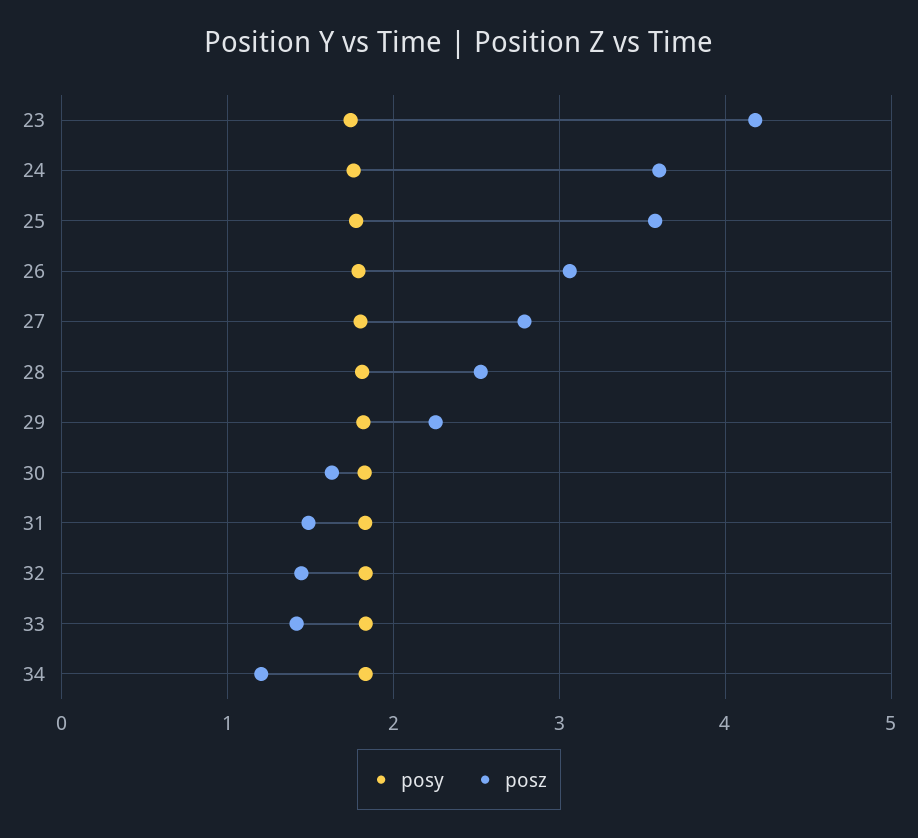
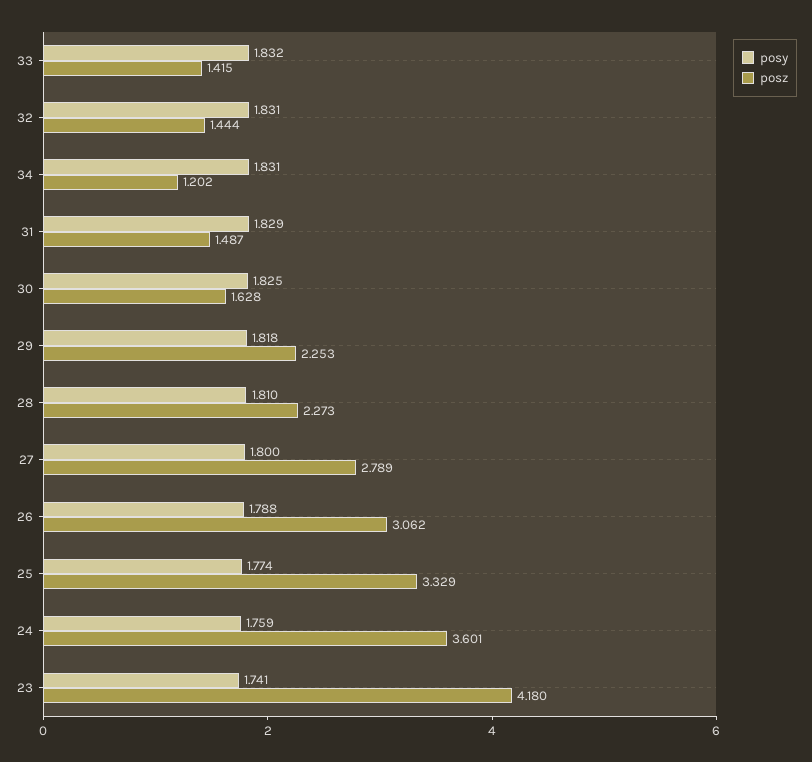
  {
    "posy": {
      "23": 1.741,
      "24": 1.759,
      "25": 1.774,
      "26": 1.788,
      "27": 1.8,
      "28": 1.81,
      "29": 1.818,
      "30": 1.825,
      "31": 1.829,
      "32": 1.831,
      "33": 1.832,
      "34": 1.831
    },
    "posz": {
      "23": 4.18,
      "24": 3.601,
-     "25": 3.6,
+     "25": 3.329,
      "26": 3.062,
      "27": 2.789,
-     "28": 2.5,
+     "28": 2.273,
      "29": 2.253,
      "30": 1.628,
      "31": 1.487,
      "32": 1.444,
      "33": 1.415,
      "34": 1.202
    }
  }

